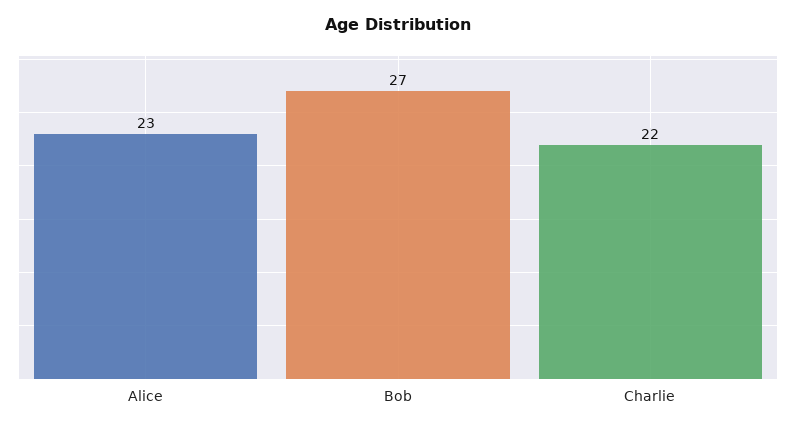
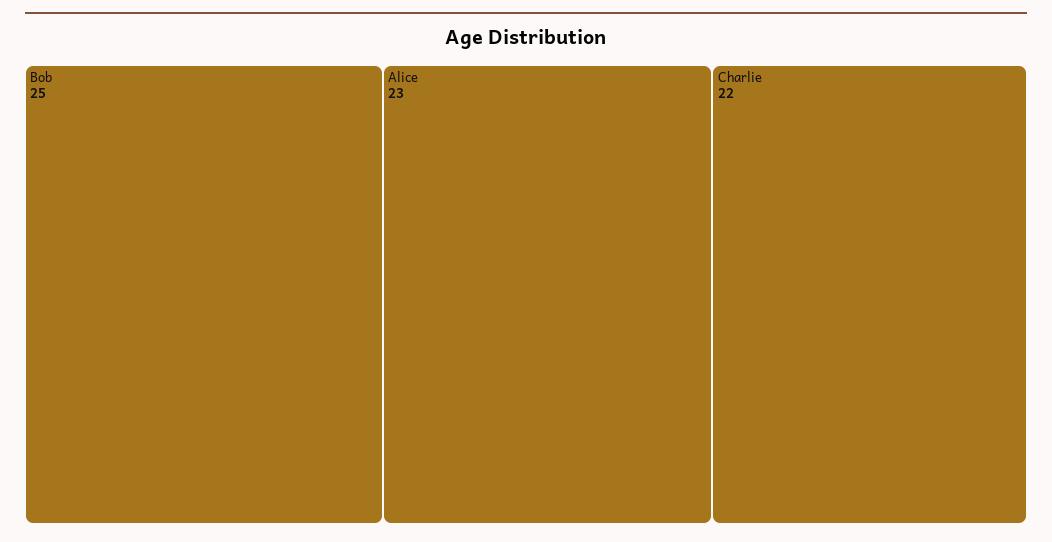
  {
    "Alice": 23,
-   "Bob": 27,
+   "Bob": 25,
    "Charlie": 22
  }

